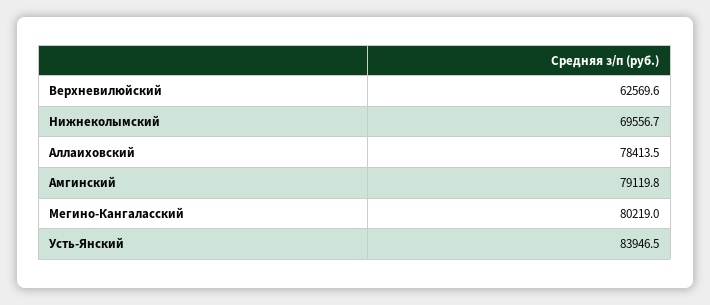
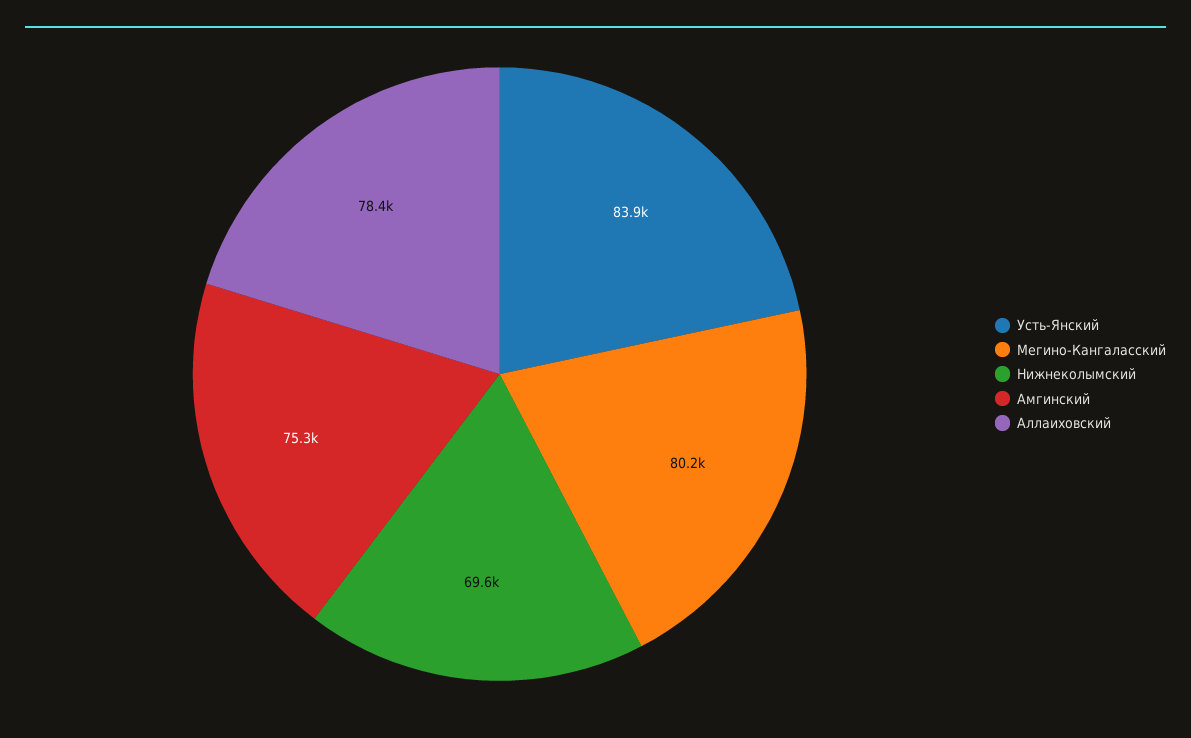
  {
-   "Верхневилюйский": 62569.6,
    "Нижнеколымский": 69556.7,
    "Аллаиховский": 78413.5,
-   "Амгинский": 79119.8,
+   "Амгинский": 75300,
    "Мегино-Кангаласский": 80219,
    "Усть-Янский": 83946.5
  }

